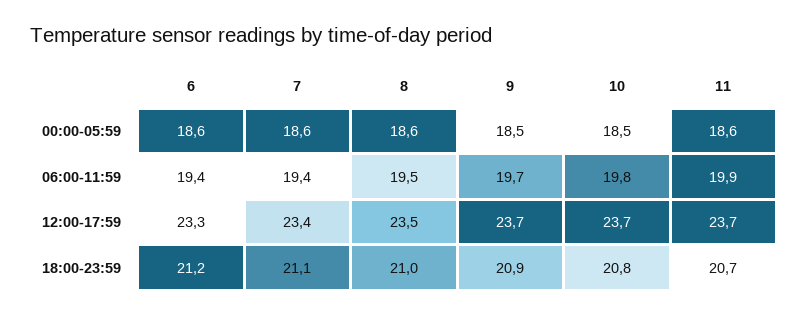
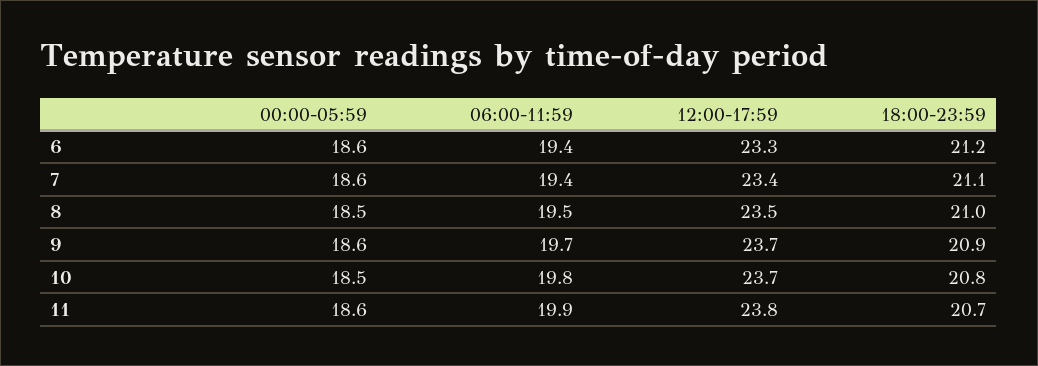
  {
    "6": {
      "00:00-05:59": 18.6,
      "06:00-11:59": 19.4,
      "12:00-17:59": 23.3,
      "18:00-23:59": 21.2
    },
    "7": {
      "00:00-05:59": 18.6,
      "06:00-11:59": 19.4,
      "12:00-17:59": 23.4,
      "18:00-23:59": 21.1
    },
    "8": {
-     "00:00-05:59": 18.6,
+     "00:00-05:59": 18.5,
      "06:00-11:59": 19.5,
      "12:00-17:59": 23.5,
      "18:00-23:59": 21
    },
    "9": {
-     "00:00-05:59": 18.5,
+     "00:00-05:59": 18.6,
      "06:00-11:59": 19.7,
      "12:00-17:59": 23.7,
      "18:00-23:59": 20.9
    },
    "10": {
      "00:00-05:59": 18.5,
      "06:00-11:59": 19.8,
      "12:00-17:59": 23.7,
      "18:00-23:59": 20.8
    },
    "11": {
      "00:00-05:59": 18.6,
      "06:00-11:59": 19.9,
-     "12:00-17:59": 23.7,
+     "12:00-17:59": 23.8,
      "18:00-23:59": 20.7
    }
  }

